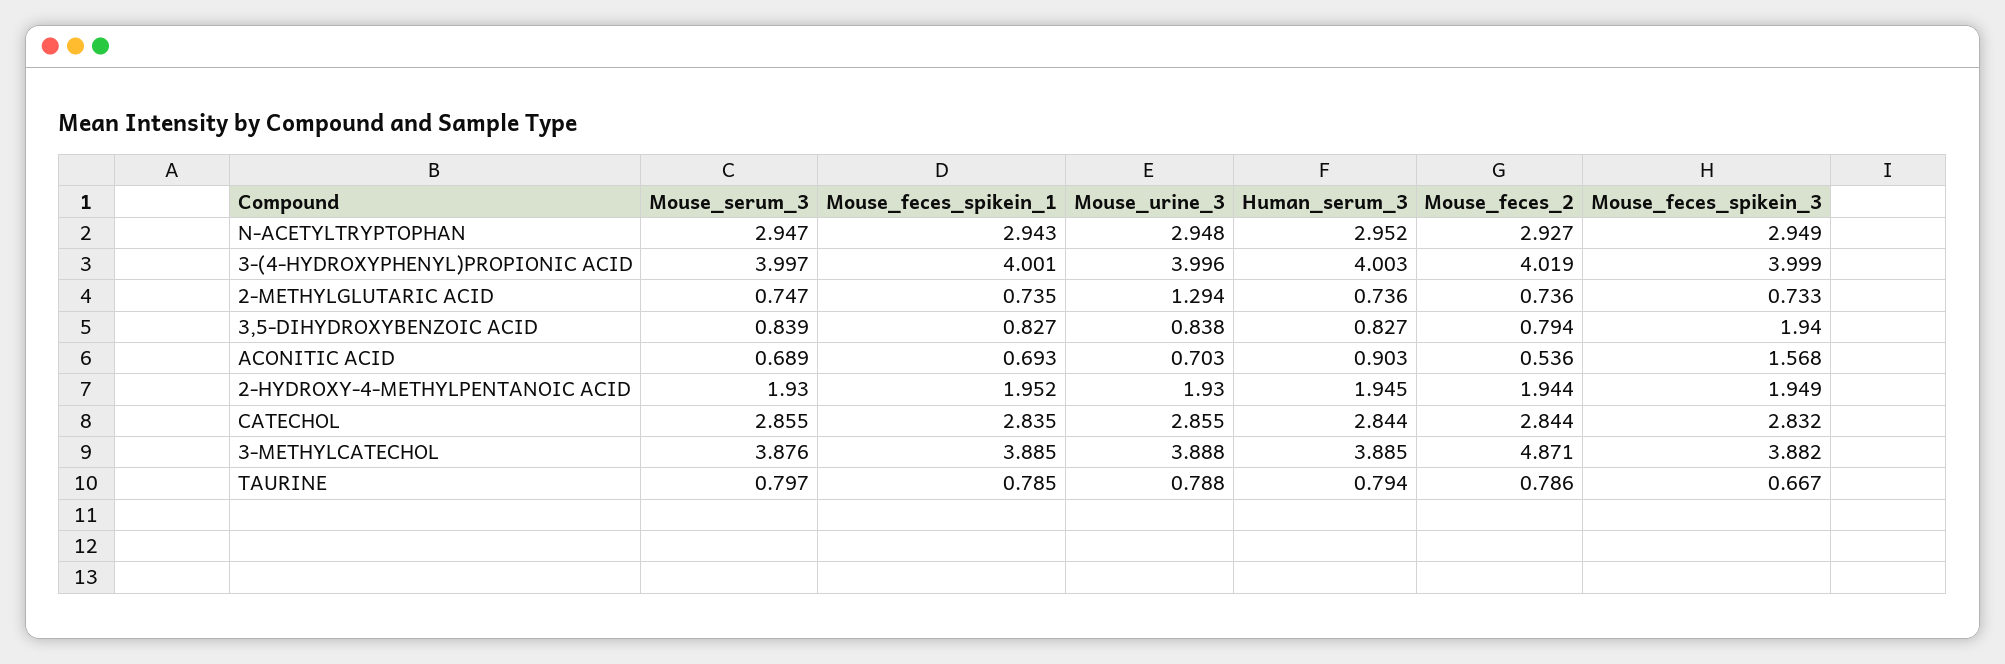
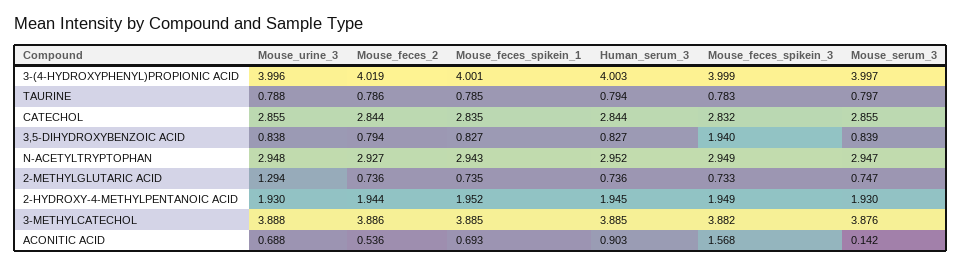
  {
    "Mouse_serum_3": {
      "N-ACETYLTRYPTOPHAN": 2.947,
      "3-(4-HYDROXYPHENYL)PROPIONIC ACID": 3.997,
      "2-METHYLGLUTARIC ACID": 0.747,
      "3,5-DIHYDROXYBENZOIC ACID": 0.839,
-     "ACONITIC ACID": 0.689,
+     "ACONITIC ACID": 0.142,
      "2-HYDROXY-4-METHYLPENTANOIC ACID": 1.93,
      "CATECHOL": 2.855,
      "3-METHYLCATECHOL": 3.876,
      "TAURINE": 0.797
    },
    "Mouse_feces_spikein_1": {
      "N-ACETYLTRYPTOPHAN": 2.943,
      "3-(4-HYDROXYPHENYL)PROPIONIC ACID": 4.001,
      "2-METHYLGLUTARIC ACID": 0.735,
      "3,5-DIHYDROXYBENZOIC ACID": 0.827,
      "ACONITIC ACID": 0.693,
      "2-HYDROXY-4-METHYLPENTANOIC ACID": 1.952,
      "CATECHOL": 2.835,
      "3-METHYLCATECHOL": 3.885,
      "TAURINE": 0.785
    },
    "Mouse_urine_3": {
      "N-ACETYLTRYPTOPHAN": 2.948,
      "3-(4-HYDROXYPHENYL)PROPIONIC ACID": 3.996,
      "2-METHYLGLUTARIC ACID": 1.294,
      "3,5-DIHYDROXYBENZOIC ACID": 0.838,
-     "ACONITIC ACID": 0.703,
+     "ACONITIC ACID": 0.688,
      "2-HYDROXY-4-METHYLPENTANOIC ACID": 1.93,
      "CATECHOL": 2.855,
      "3-METHYLCATECHOL": 3.888,
      "TAURINE": 0.788
    },
    "Human_serum_3": {
      "N-ACETYLTRYPTOPHAN": 2.952,
      "3-(4-HYDROXYPHENYL)PROPIONIC ACID": 4.003,
      "2-METHYLGLUTARIC ACID": 0.736,
      "3,5-DIHYDROXYBENZOIC ACID": 0.827,
      "ACONITIC ACID": 0.903,
      "2-HYDROXY-4-METHYLPENTANOIC ACID": 1.945,
      "CATECHOL": 2.844,
      "3-METHYLCATECHOL": 3.885,
      "TAURINE": 0.794
    },
    "Mouse_feces_2": {
      "N-ACETYLTRYPTOPHAN": 2.927,
      "3-(4-HYDROXYPHENYL)PROPIONIC ACID": 4.019,
      "2-METHYLGLUTARIC ACID": 0.736,
      "3,5-DIHYDROXYBENZOIC ACID": 0.794,
      "ACONITIC ACID": 0.536,
      "2-HYDROXY-4-METHYLPENTANOIC ACID": 1.944,
      "CATECHOL": 2.844,
-     "3-METHYLCATECHOL": 4.871,
+     "3-METHYLCATECHOL": 3.886,
      "TAURINE": 0.786
    },
    "Mouse_feces_spikein_3": {
      "N-ACETYLTRYPTOPHAN": 2.949,
      "3-(4-HYDROXYPHENYL)PROPIONIC ACID": 3.999,
      "2-METHYLGLUTARIC ACID": 0.733,
      "3,5-DIHYDROXYBENZOIC ACID": 1.94,
      "ACONITIC ACID": 1.568,
      "2-HYDROXY-4-METHYLPENTANOIC ACID": 1.949,
      "CATECHOL": 2.832,
      "3-METHYLCATECHOL": 3.882,
-     "TAURINE": 0.667
+     "TAURINE": 0.783
    }
  }

